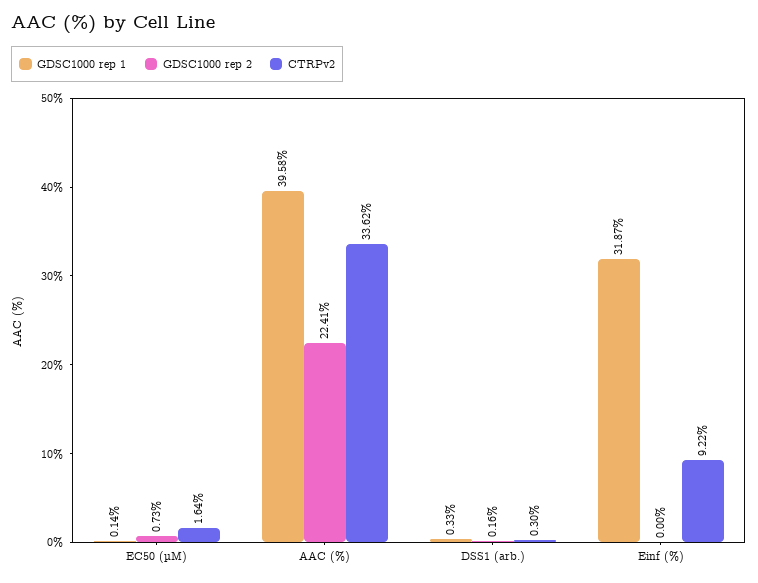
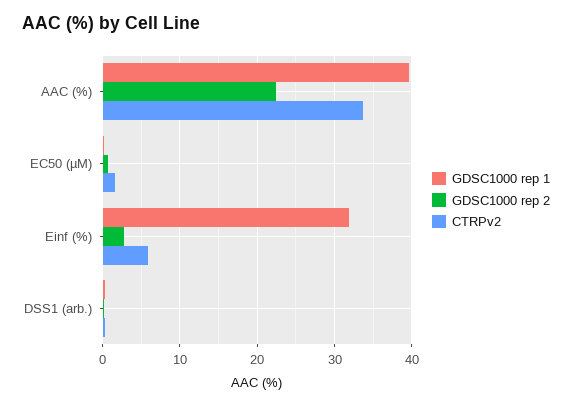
  {
    "GDSC1000 rep 1": {
      "EC50 (µM)": 0.14,
      "AAC (%)": 39.58,
      "DSS1 (arb.)": 0.33,
      "Einf (%)": 31.87
    },
    "GDSC1000 rep 2": {
      "EC50 (µM)": 0.73,
      "AAC (%)": 22.41,
      "DSS1 (arb.)": 0.16,
-     "Einf (%)": 0
+     "Einf (%)": 3
    },
    "CTRPv2": {
      "EC50 (µM)": 1.64,
      "AAC (%)": 33.62,
      "DSS1 (arb.)": 0.3,
-     "Einf (%)": 9.22
+     "Einf (%)": 6
    }
  }

